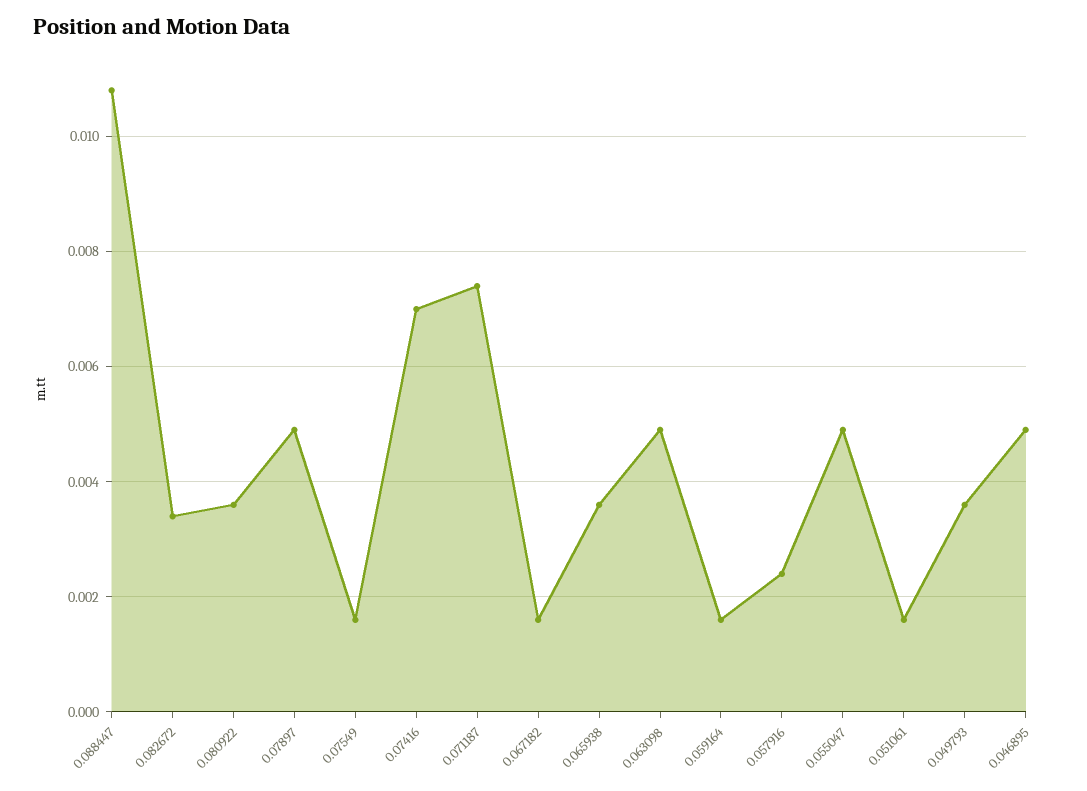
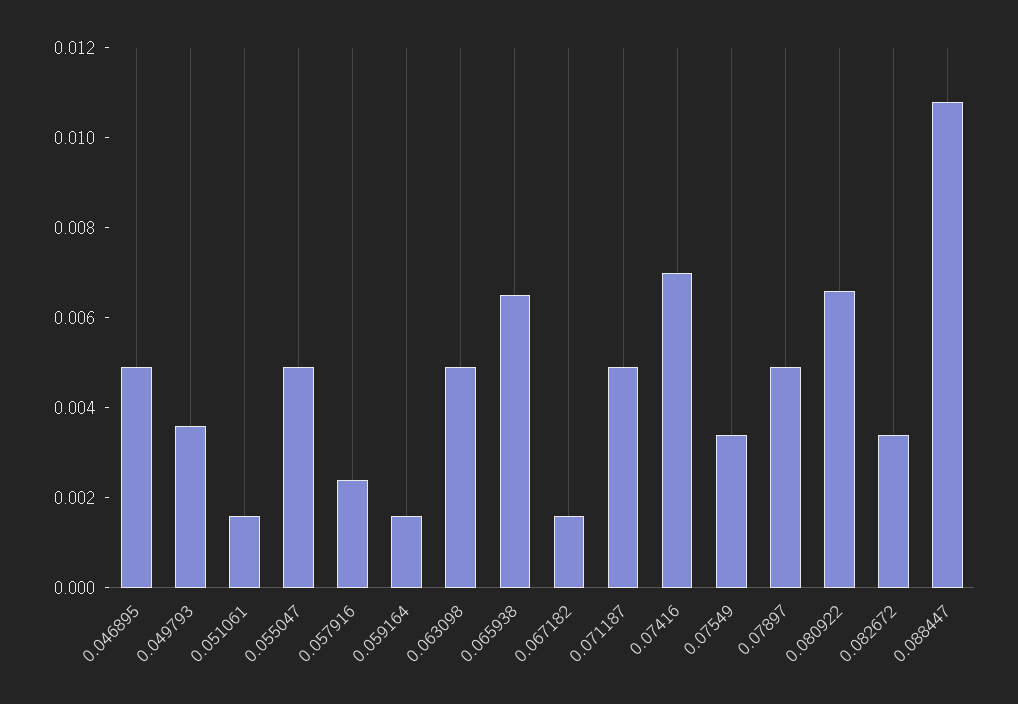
  {
    "0.088447": 0.011,
    "0.082672": 0.0035,
-   "0.080922": 0.0035,
+   "0.080922": 0.0065,
    "0.07897": 0.005,
-   "0.07549": 0.0015,
+   "0.07549": 0.0035,
    "0.07416": 0.007,
-   "0.071187": 0.0075,
+   "0.071187": 0.005,
    "0.067182": 0.0015,
-   "0.065938": 0.0035,
+   "0.065938": 0.0065,
    "0.063098": 0.005,
    "0.059164": 0.0015,
    "0.057916": 0.0025,
    "0.055047": 0.005,
    "0.051061": 0.0015,
    "0.049793": 0.0035,
    "0.046895": 0.005
  }

